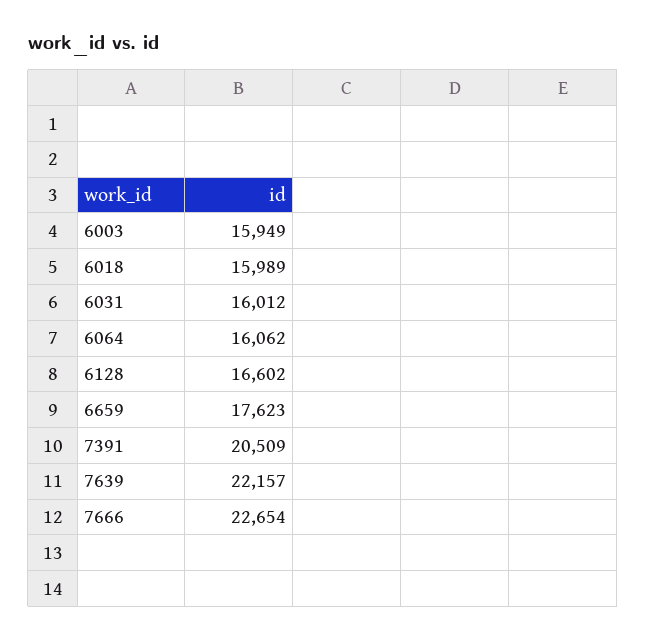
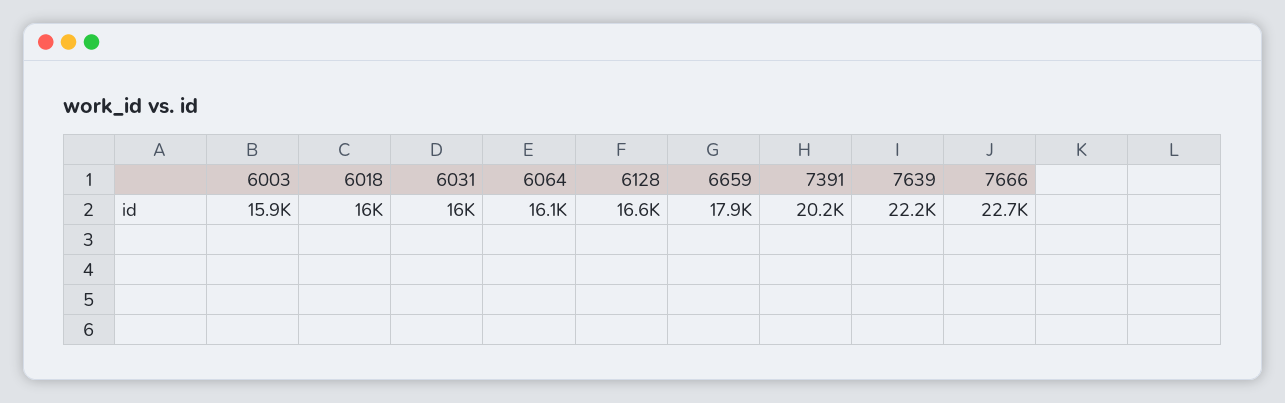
  {
    "6003": 15949,
    "6018": 15989,
    "6031": 16012,
    "6064": 16062,
    "6128": 16602,
-   "6659": 17623,
+   "6659": 17900,
-   "7391": 20509,
+   "7391": 20200,
    "7639": 22157,
    "7666": 22654
  }

